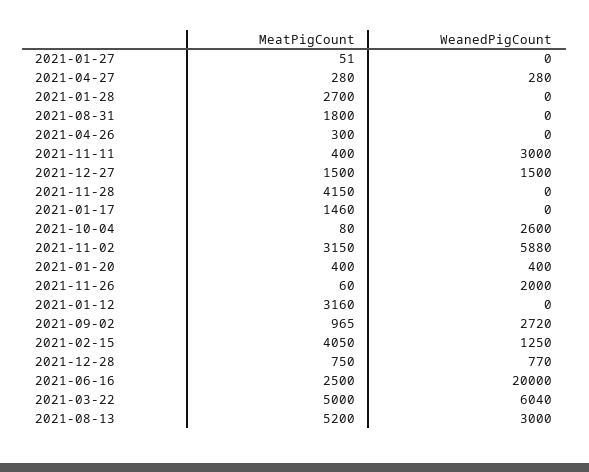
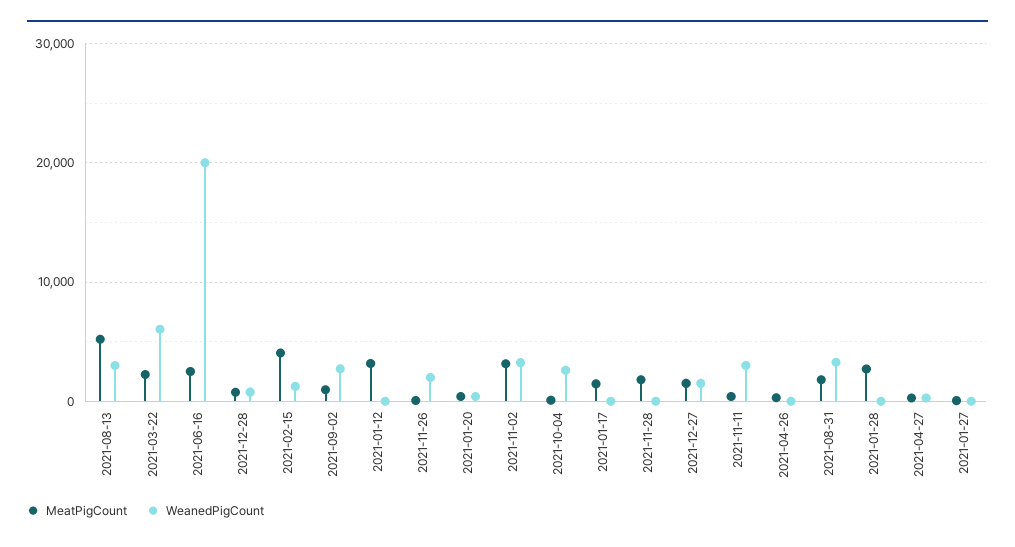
  {
    "MeatPigCount": {
      "2021-01-27": 51,
      "2021-04-27": 280,
      "2021-01-28": 2700,
      "2021-08-31": 1800,
      "2021-04-26": 300,
      "2021-11-11": 400,
      "2021-12-27": 1500,
-     "2021-11-28": 4150,
+     "2021-11-28": 2000,
      "2021-01-17": 1460,
      "2021-10-04": 80,
      "2021-11-02": 3150,
      "2021-01-20": 400,
      "2021-11-26": 60,
      "2021-01-12": 3160,
      "2021-09-02": 965,
      "2021-02-15": 4050,
      "2021-12-28": 750,
      "2021-06-16": 2500,
-     "2021-03-22": 5000,
+     "2021-03-22": 2000,
      "2021-08-13": 5200
    },
    "WeanedPigCount": {
      "2021-01-27": 0,
      "2021-04-27": 280,
      "2021-01-28": 0,
-     "2021-08-31": 0,
+     "2021-08-31": 3000,
      "2021-04-26": 0,
      "2021-11-11": 3000,
      "2021-12-27": 1500,
      "2021-11-28": 0,
      "2021-01-17": 0,
      "2021-10-04": 2600,
-     "2021-11-02": 5880,
+     "2021-11-02": 3000,
      "2021-01-20": 400,
      "2021-11-26": 2000,
      "2021-01-12": 0,
      "2021-09-02": 2720,
      "2021-02-15": 1250,
      "2021-12-28": 770,
      "2021-06-16": 20000,
      "2021-03-22": 6040,
      "2021-08-13": 3000
    }
  }

